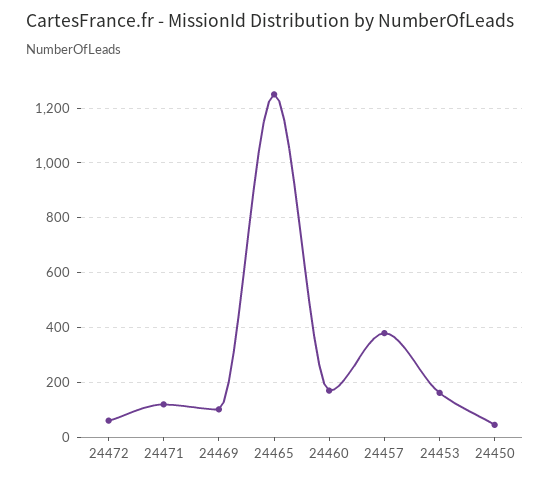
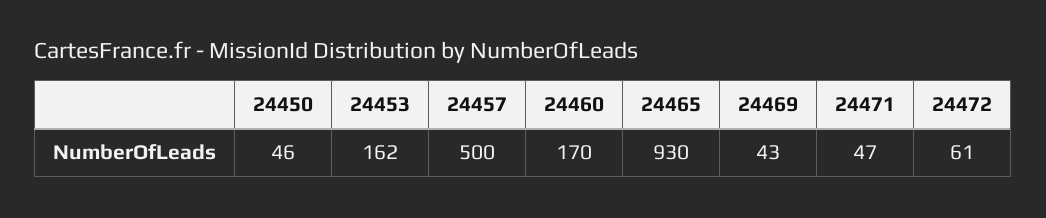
  {
    "24472": 61,
-   "24471": 125,
+   "24471": 47,
-   "24469": 100,
+   "24469": 43,
-   "24465": 1250,
+   "24465": 930,
    "24460": 170,
-   "24457": 375,
+   "24457": 500,
    "24453": 162,
    "24450": 46
  }

